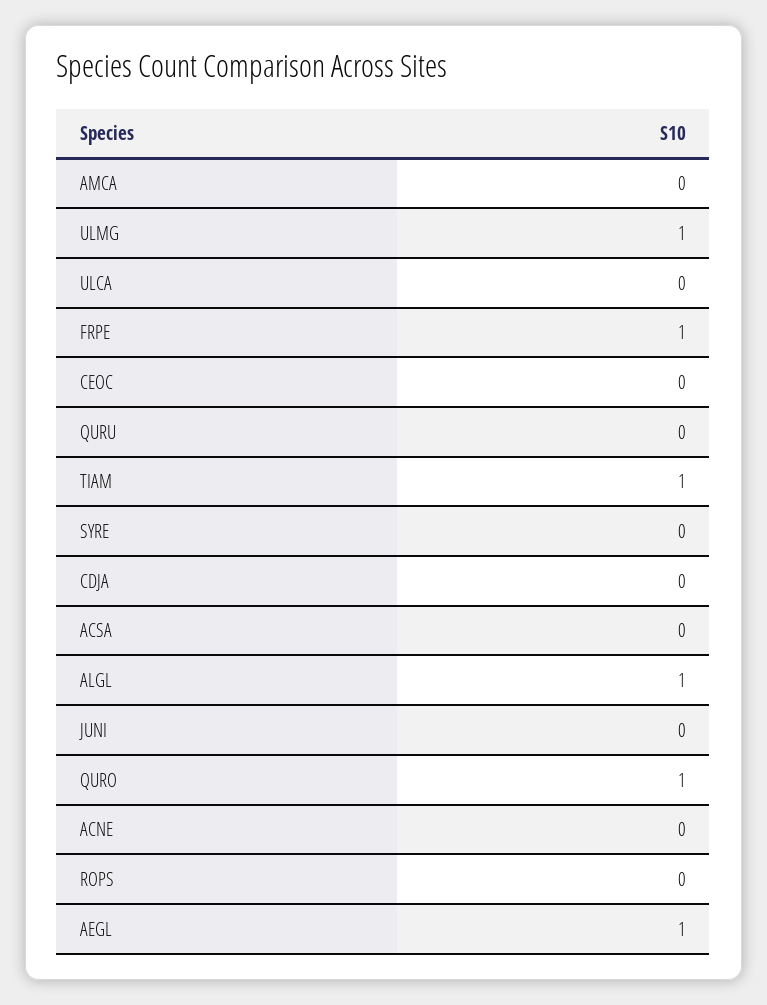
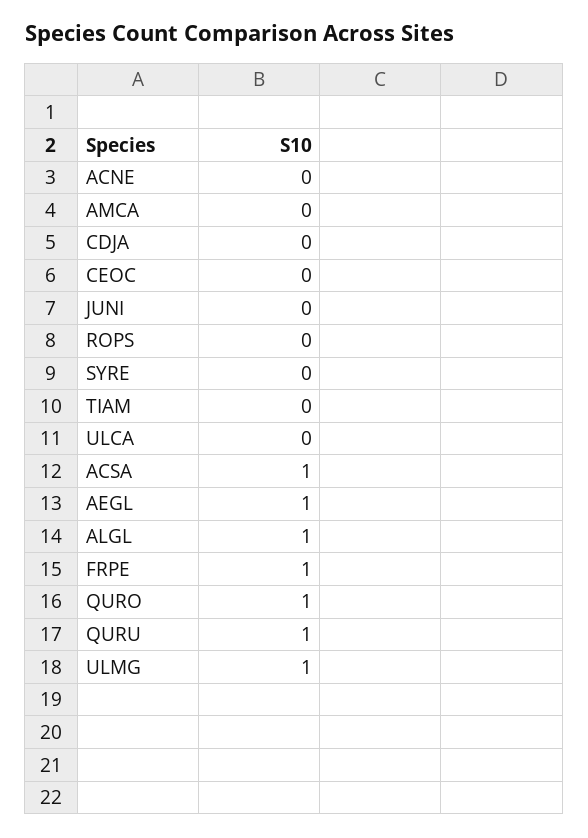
  {
    "AMCA": 0,
    "ULMG": 1,
    "ULCA": 0,
    "FRPE": 1,
    "CEOC": 0,
-   "QURU": 0,
+   "QURU": 1,
-   "TIAM": 1,
+   "TIAM": 0,
    "SYRE": 0,
    "CDJA": 0,
-   "ACSA": 0,
+   "ACSA": 1,
    "ALGL": 1,
    "JUNI": 0,
    "QURO": 1,
    "ACNE": 0,
    "ROPS": 0,
    "AEGL": 1
  }

